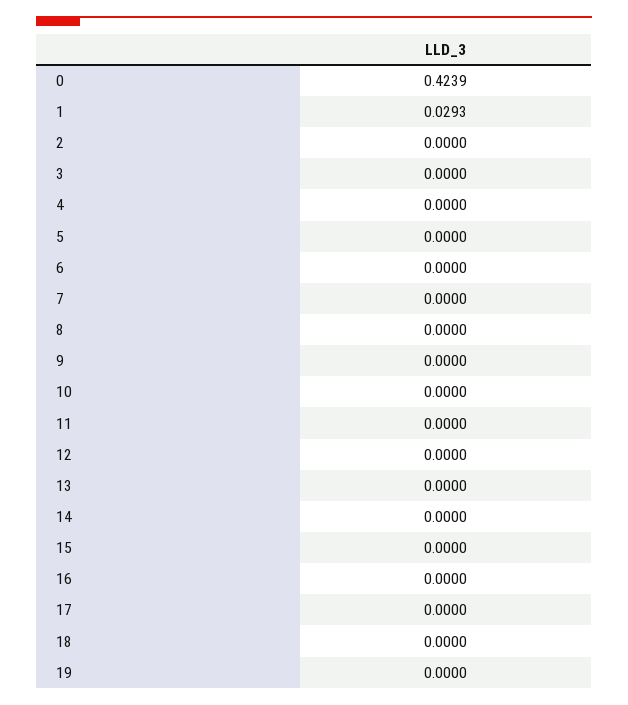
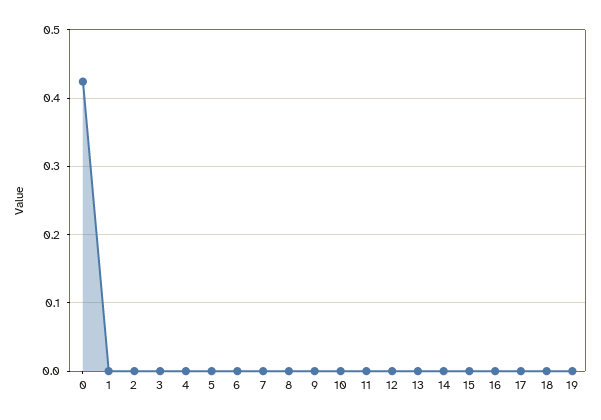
  {
    "0": 0.4239,
-   "1": 0.0293,
+   "1": 0,
    "2": 0,
    "3": 0,
    "4": 0,
    "5": 0,
    "6": 0,
    "7": 0,
    "8": 0,
    "9": 0,
    "10": 0,
    "11": 0,
    "12": 0,
    "13": 0,
    "14": 0,
    "15": 0,
    "16": 0,
    "17": 0,
    "18": 0,
    "19": 0
  }

